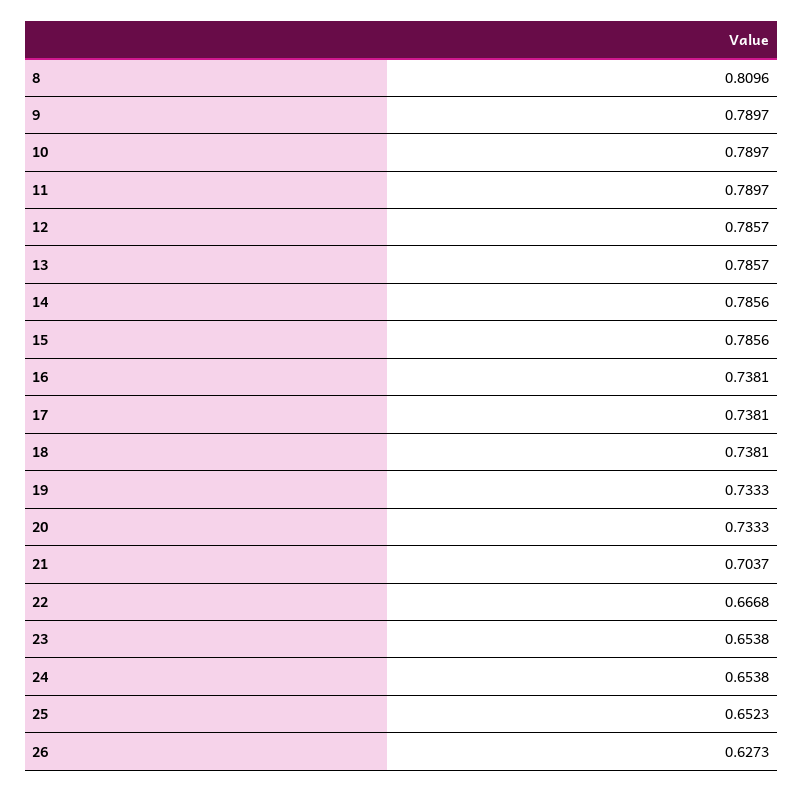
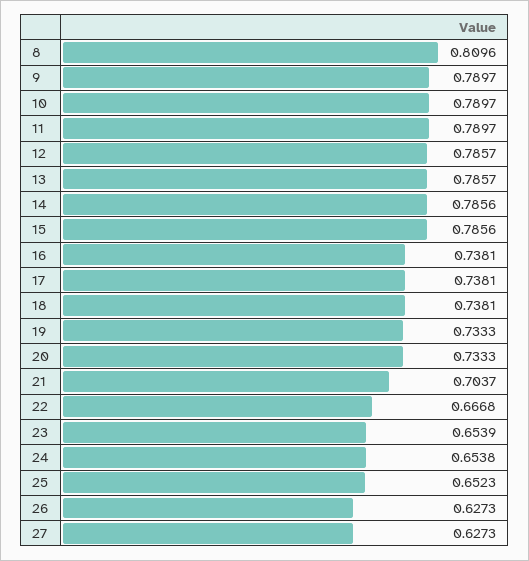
  {
    "8": 0.8096,
    "9": 0.7897,
    "10": 0.7897,
    "11": 0.7897,
    "12": 0.7857,
    "13": 0.7857,
    "14": 0.7856,
    "15": 0.7856,
    "16": 0.7381,
    "17": 0.7381,
    "18": 0.7381,
    "19": 0.7333,
    "20": 0.7333,
    "21": 0.7037,
    "22": 0.6668,
-   "23": 0.6538,
+   "23": 0.6539,
    "24": 0.6538,
    "25": 0.6523,
-   "26": 0.6273
+   "26": 0.6273,
+   "27": 0.6273
  }

